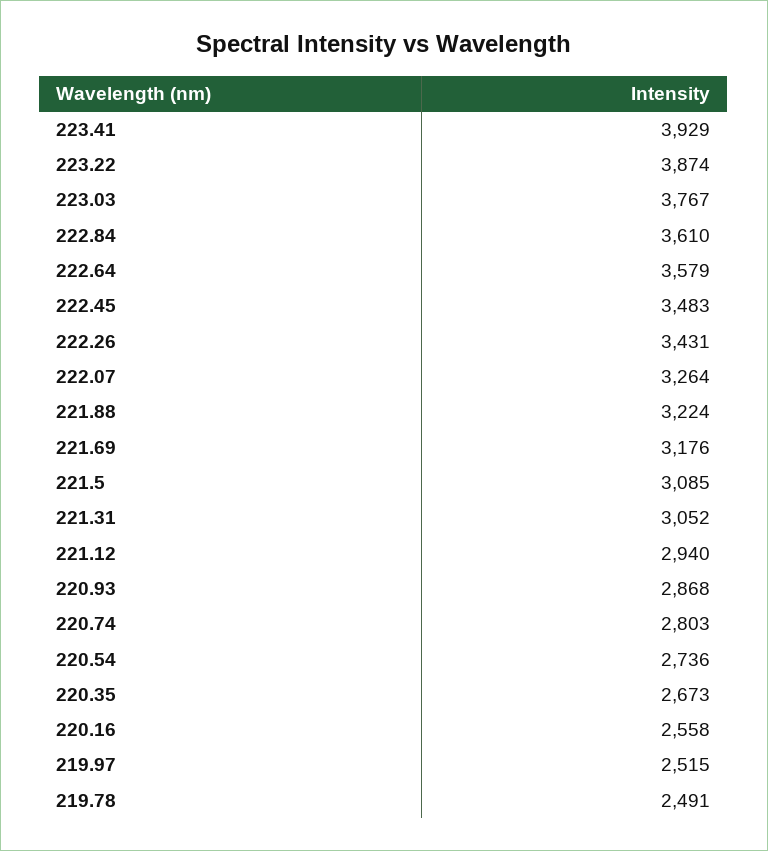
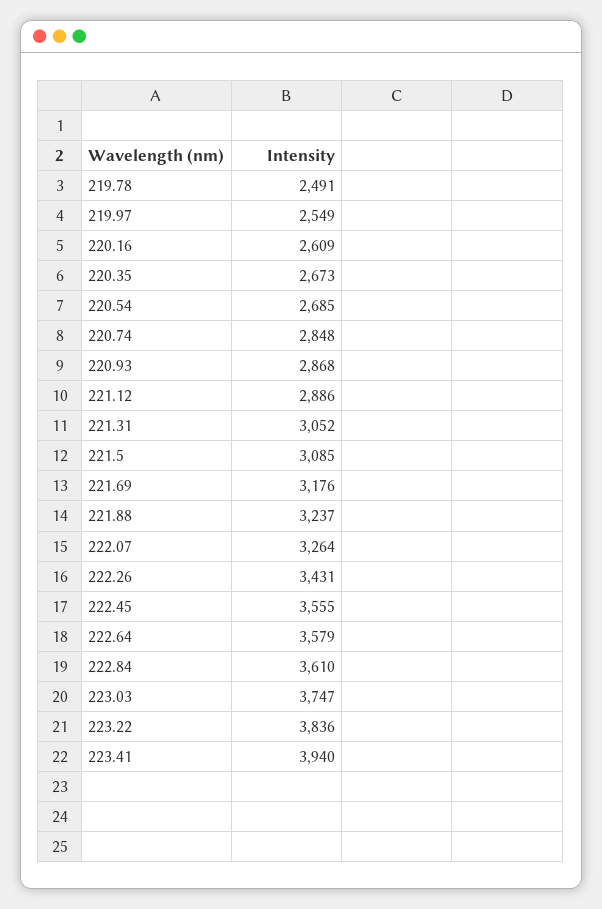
  {
-   "223.41": 3929,
+   "223.41": 3940,
-   "223.22": 3874,
+   "223.22": 3836,
-   "223.03": 3767,
+   "223.03": 3747,
    "222.84": 3610,
    "222.64": 3579,
-   "222.45": 3483,
+   "222.45": 3555,
    "222.26": 3431,
    "222.07": 3264,
-   "221.88": 3224,
+   "221.88": 3237,
    "221.69": 3176,
    "221.5": 3085,
    "221.31": 3052,
-   "221.12": 2940,
+   "221.12": 2886,
    "220.93": 2868,
-   "220.74": 2803,
+   "220.74": 2848,
-   "220.54": 2736,
+   "220.54": 2685,
    "220.35": 2673,
-   "220.16": 2558,
+   "220.16": 2609,
-   "219.97": 2515,
+   "219.97": 2549,
    "219.78": 2491
  }

